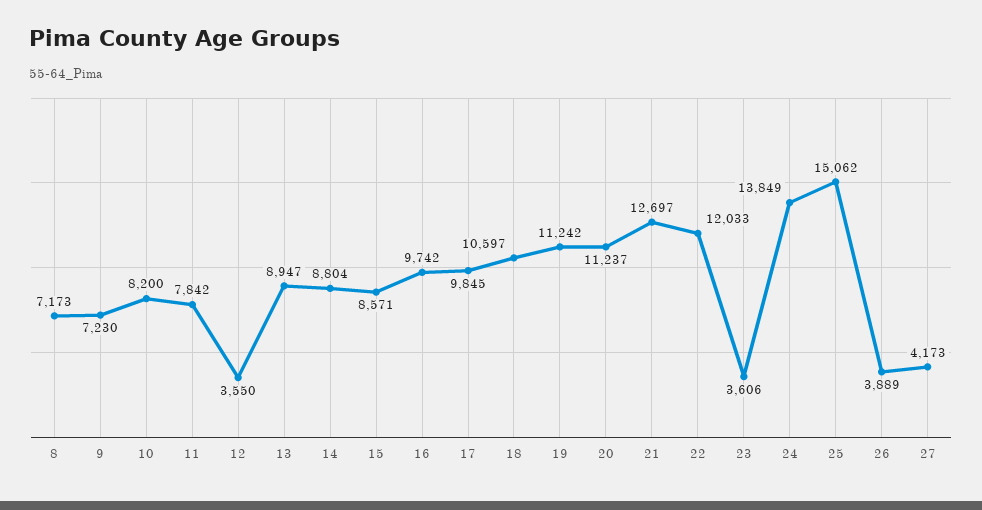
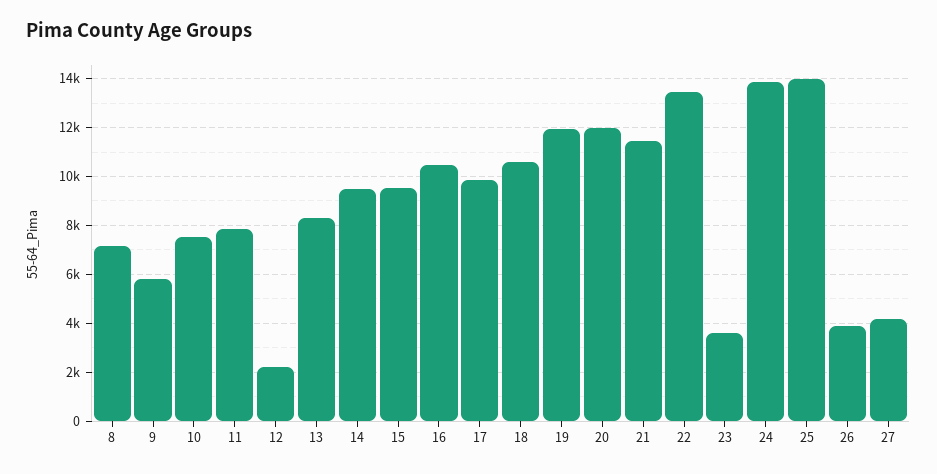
  {
    "8": 7173,
-   "9": 7230,
+   "9": 5750,
-   "10": 8200,
+   "10": 7500,
    "11": 7842,
-   "12": 3550,
+   "12": 2250,
-   "13": 8947,
+   "13": 8250,
-   "14": 8804,
+   "14": 9500,
-   "15": 8571,
+   "15": 9500,
-   "16": 9742,
+   "16": 10500,
    "17": 9845,
    "18": 10597,
-   "19": 11242,
+   "19": 12000,
-   "20": 11237,
+   "20": 12000,
-   "21": 12697,
+   "21": 11500,
-   "22": 12033,
+   "22": 13500,
    "23": 3606,
    "24": 13849,
-   "25": 15062,
+   "25": 14000,
    "26": 3889,
    "27": 4173
  }

